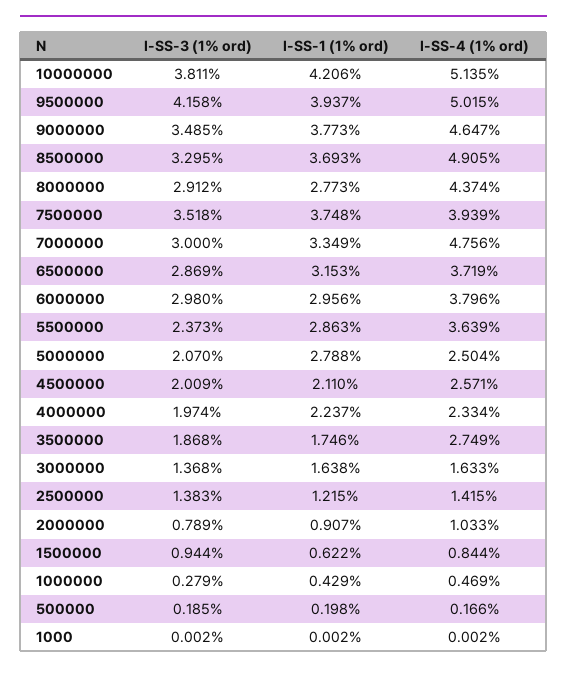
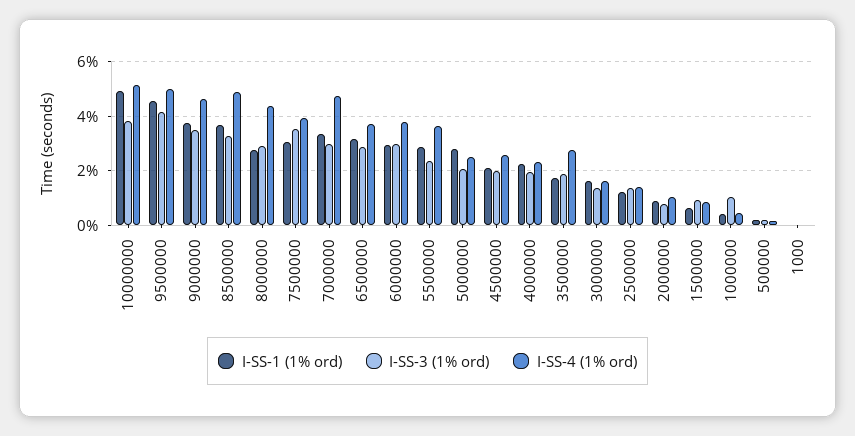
  {
    "I-SS-3 (1% ord)": {
      "10000000": 3.811,
      "9500000": 4.158,
      "9000000": 3.485,
      "8500000": 3.295,
      "8000000": 2.912,
      "7500000": 3.518,
      "7000000": 3,
      "6500000": 2.869,
      "6000000": 2.98,
      "5500000": 2.373,
      "5000000": 2.07,
      "4500000": 2.009,
      "4000000": 1.974,
      "3500000": 1.868,
      "3000000": 1.368,
      "2500000": 1.383,
      "2000000": 0.789,
      "1500000": 0.944,
-     "1000000": 0.279,
+     "1000000": 1,
      "500000": 0.185,
      "1000": 0.002
    },
    "I-SS-1 (1% ord)": {
-     "10000000": 4.206,
+     "10000000": 5,
-     "9500000": 3.937,
+     "9500000": 4.5,
      "9000000": 3.773,
      "8500000": 3.693,
      "8000000": 2.773,
-     "7500000": 3.748,
+     "7500000": 3,
      "7000000": 3.349,
      "6500000": 3.153,
      "6000000": 2.956,
      "5500000": 2.863,
      "5000000": 2.788,
      "4500000": 2.11,
      "4000000": 2.237,
      "3500000": 1.746,
      "3000000": 1.638,
      "2500000": 1.215,
      "2000000": 0.907,
      "1500000": 0.622,
      "1000000": 0.429,
      "500000": 0.198,
      "1000": 0.002
    },
    "I-SS-4 (1% ord)": {
      "10000000": 5.135,
      "9500000": 5.015,
      "9000000": 4.647,
      "8500000": 4.905,
      "8000000": 4.374,
      "7500000": 3.939,
      "7000000": 4.756,
      "6500000": 3.719,
      "6000000": 3.796,
      "5500000": 3.639,
      "5000000": 2.504,
      "4500000": 2.571,
      "4000000": 2.334,
      "3500000": 2.749,
      "3000000": 1.633,
      "2500000": 1.415,
      "2000000": 1.033,
      "1500000": 0.844,
      "1000000": 0.469,
      "500000": 0.166,
      "1000": 0.002
    }
  }

